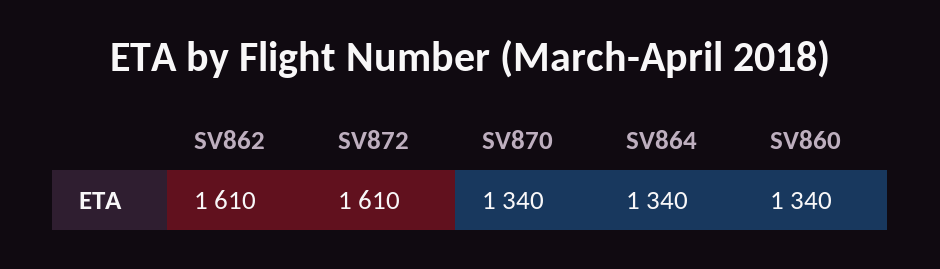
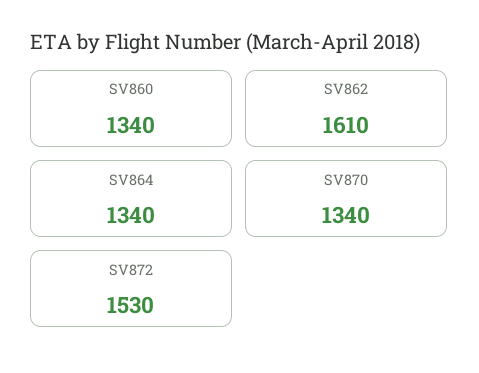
  {
    "SV862": 1610,
-   "SV872": 1610,
+   "SV872": 1530,
    "SV870": 1340,
    "SV864": 1340,
    "SV860": 1340
  }

